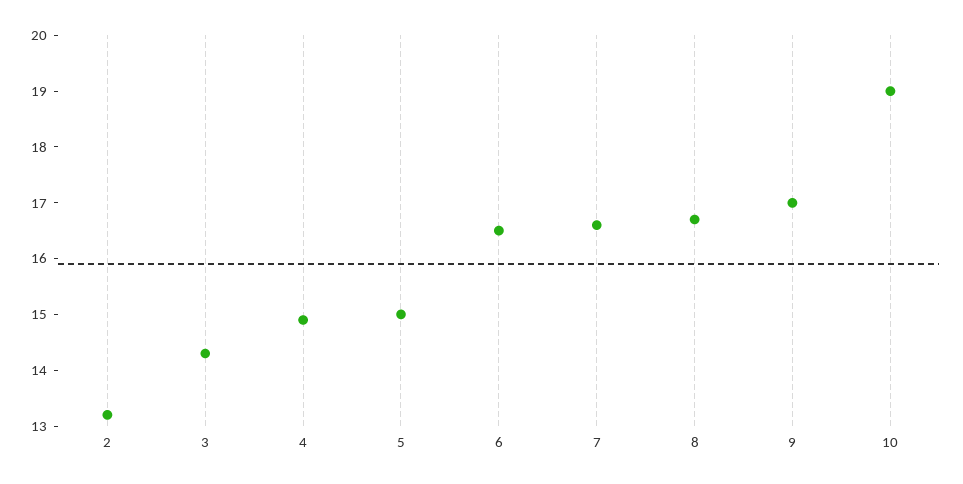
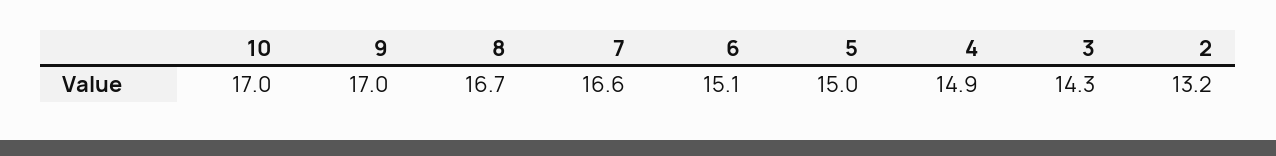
  {
    "2": 13.2,
    "3": 14.3,
    "4": 14.9,
    "5": 15,
-   "6": 16.5,
+   "6": 15.1,
    "7": 16.6,
    "8": 16.7,
    "9": 17,
-   "10": 19
+   "10": 17
  }

